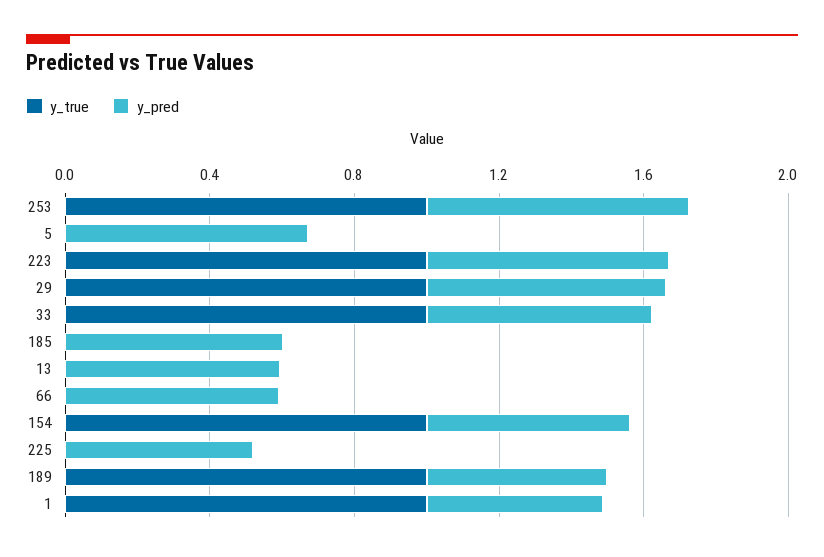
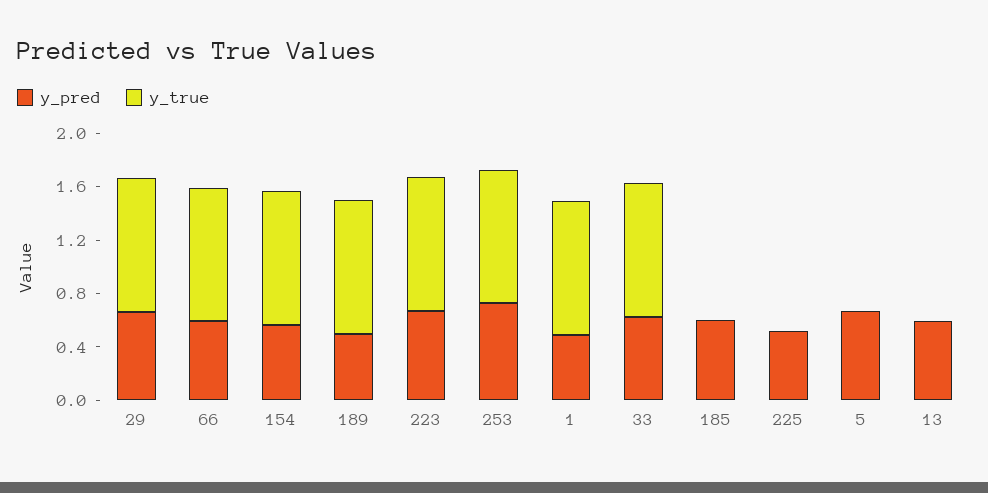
  {
    "y_true": {
      "253": 1,
      "5": 0,
      "223": 1,
      "29": 1,
      "33": 1,
      "185": 0,
      "13": 0,
-     "66": 0,
+     "66": 1,
      "154": 1,
      "225": 0,
      "189": 1,
      "1": 1
    },
    "y_pred": {
      "253": 0.7,
      "5": 0.7,
      "223": 0.7,
      "29": 0.7,
      "33": 0.6,
      "185": 0.6,
      "13": 0.6,
      "66": 0.6,
      "154": 0.6,
      "225": 0.5,
      "189": 0.5,
      "1": 0.5
    }
  }

